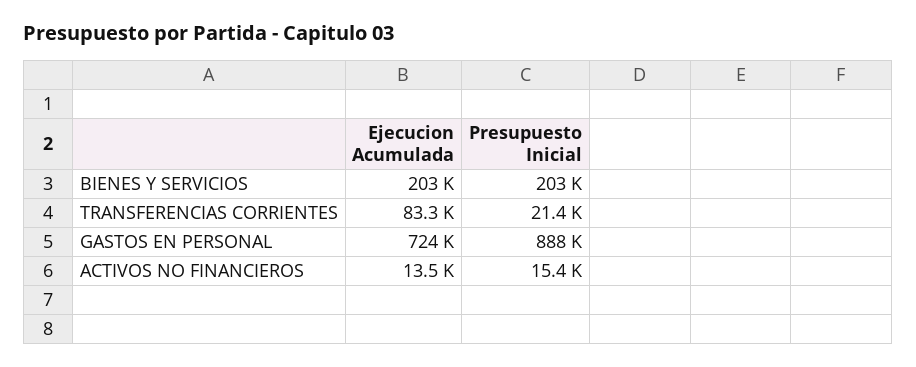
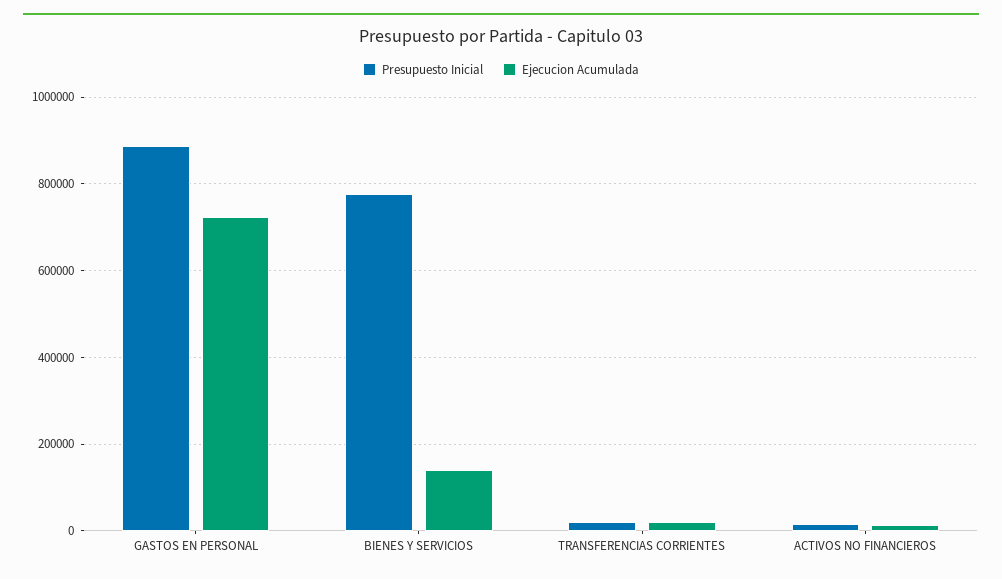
  {
    "Ejecucion Acumulada": {
-     "BIENES Y SERVICIOS": 203000,
+     "BIENES Y SERVICIOS": 140000,
-     "TRANSFERENCIAS CORRIENTES": 83300,
+     "TRANSFERENCIAS CORRIENTES": 20000,
      "GASTOS EN PERSONAL": 724000,
      "ACTIVOS NO FINANCIEROS": 13500
    },
    "Presupuesto Inicial": {
-     "BIENES Y SERVICIOS": 203000,
+     "BIENES Y SERVICIOS": 780000,
      "TRANSFERENCIAS CORRIENTES": 21400,
      "GASTOS EN PERSONAL": 888000,
      "ACTIVOS NO FINANCIEROS": 15400
    }
  }

